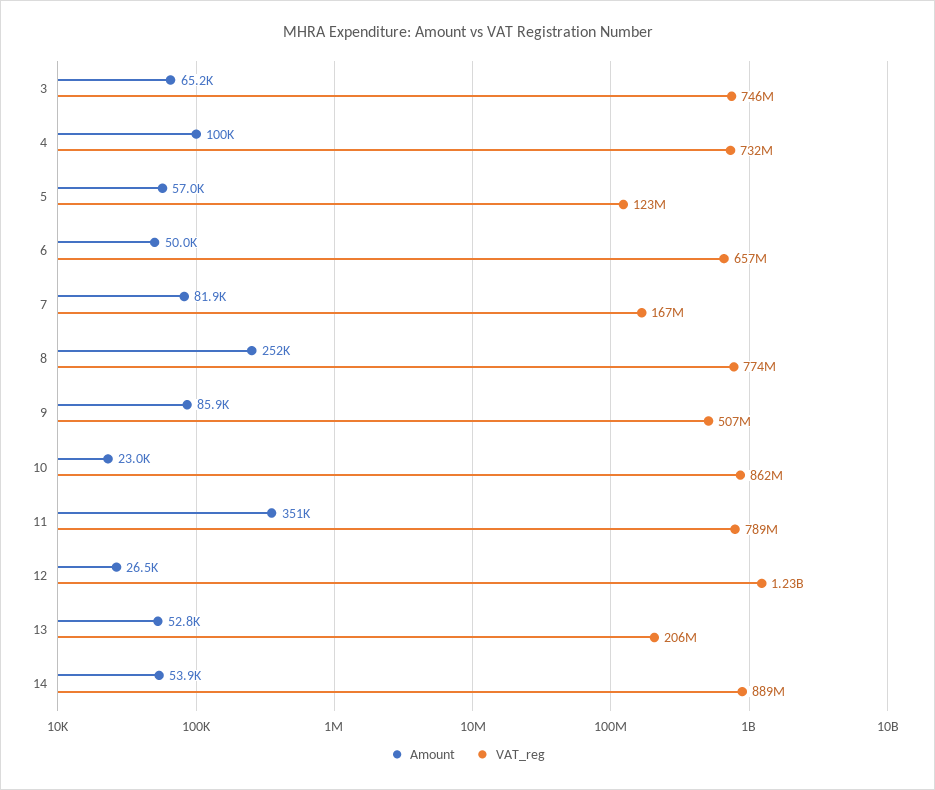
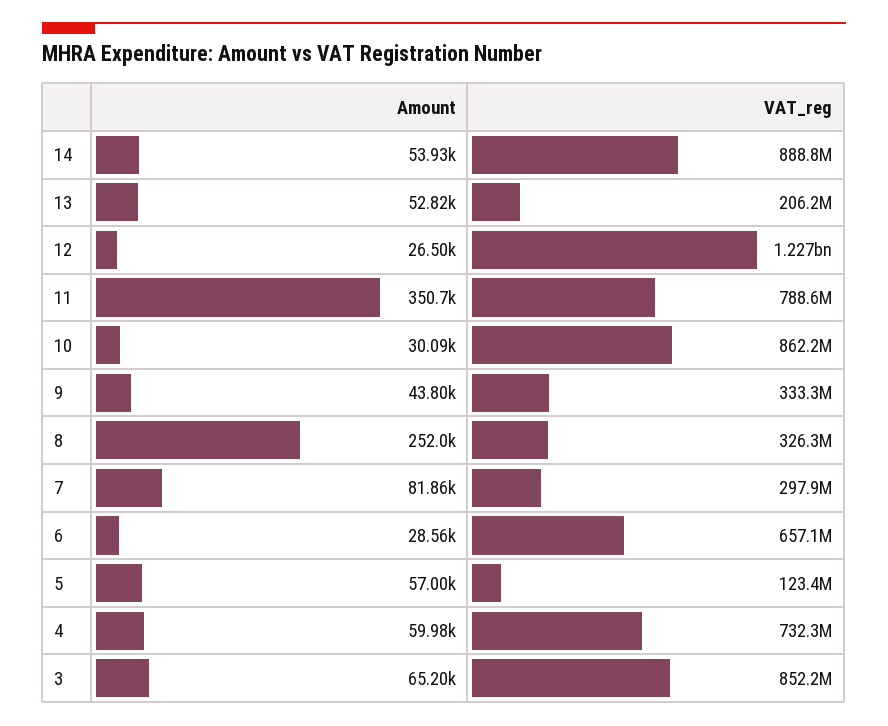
  {
    "Amount": {
      "3": 65200,
-     "4": 100000,
+     "4": 59980,
      "5": 57000,
-     "6": 50000,
+     "6": 28560,
      "7": 81860,
      "8": 252000,
-     "9": 85900,
+     "9": 43800,
-     "10": 23000,
+     "10": 30090,
      "11": 350700,
      "12": 26500,
      "13": 52820,
      "14": 53930
    },
    "VAT_reg": {
-     "3": 746000000,
+     "3": 852200000,
      "4": 732300000,
      "5": 123400000,
      "6": 657100000,
-     "7": 167000000,
+     "7": 297900000,
-     "8": 774000000,
+     "8": 326300000,
-     "9": 507000000,
+     "9": 333300000,
      "10": 862200000,
      "11": 788600000,
      "12": 1227000000,
      "13": 206200000,
      "14": 888800000
    }
  }

